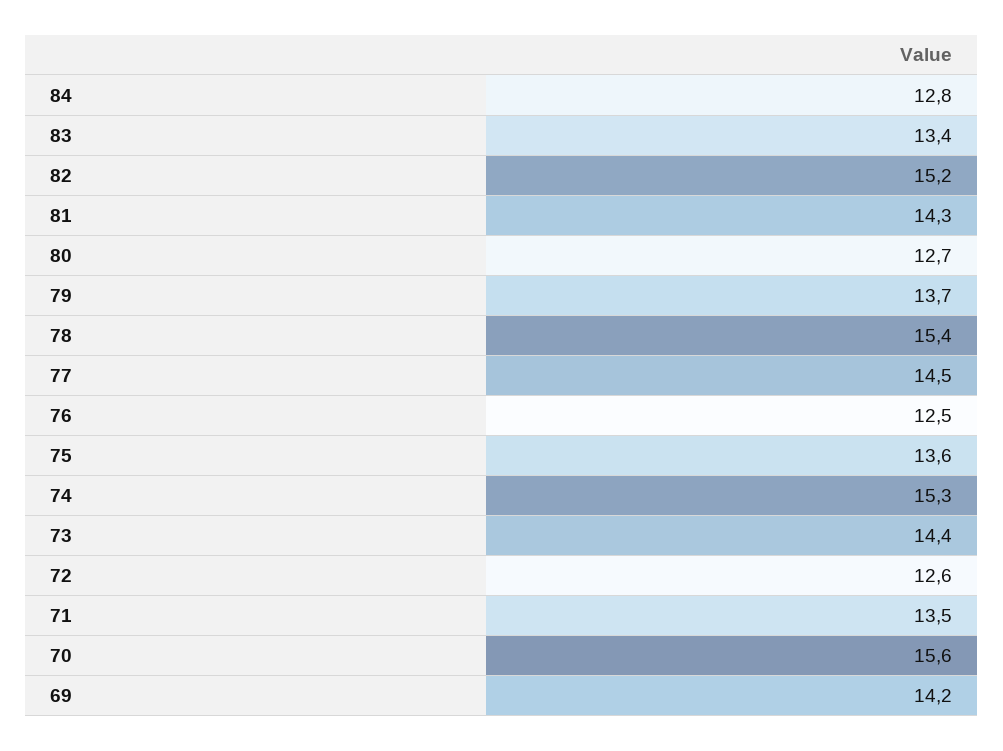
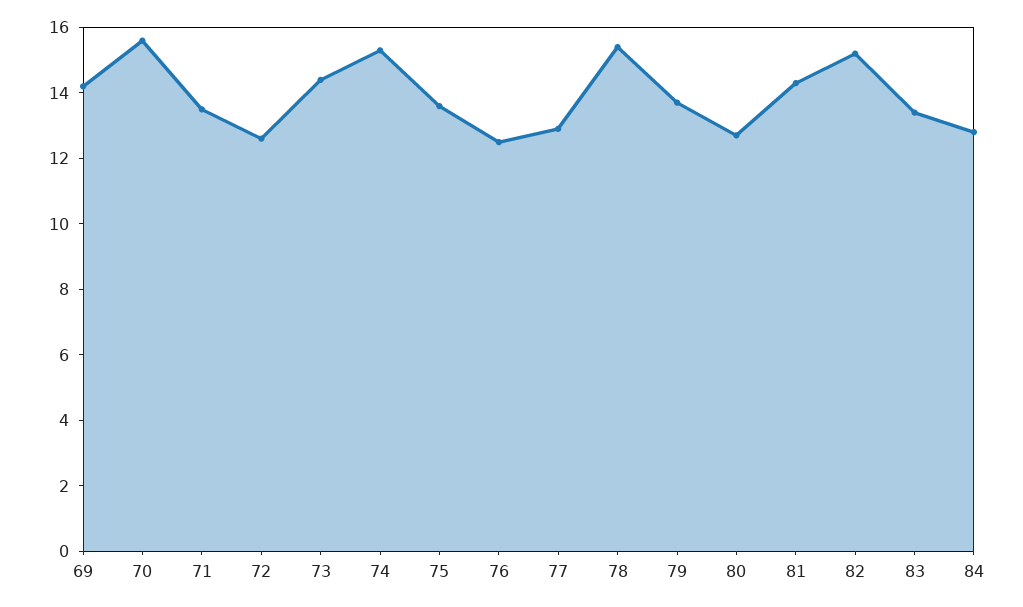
  {
    "84": 12.8,
    "83": 13.4,
    "82": 15.2,
    "81": 14.3,
    "80": 12.7,
    "79": 13.7,
    "78": 15.4,
-   "77": 14.5,
+   "77": 13,
    "76": 12.5,
    "75": 13.6,
    "74": 15.3,
    "73": 14.4,
    "72": 12.6,
    "71": 13.5,
    "70": 15.6,
    "69": 14.2
  }

